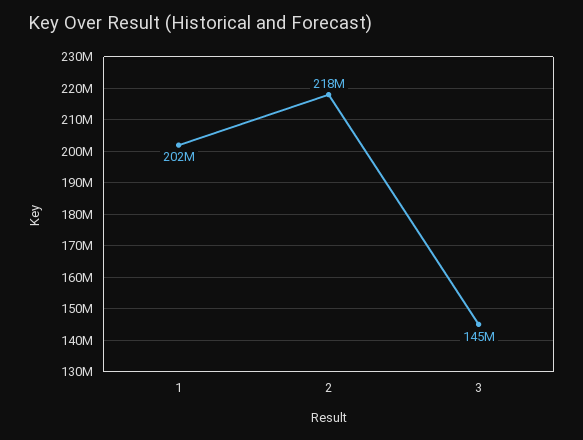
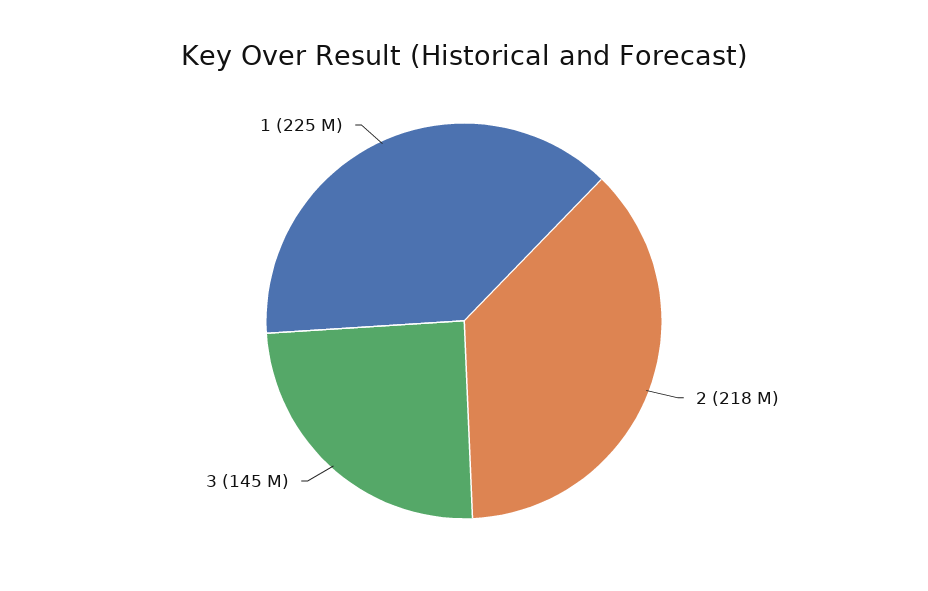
  {
-   "1": 202000000,
+   "1": 225000000,
    "2": 218000000,
    "3": 145000000
  }

